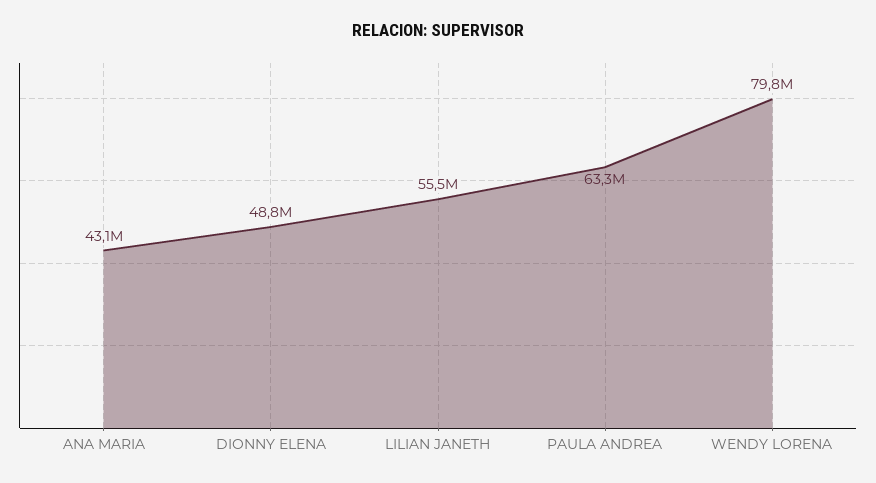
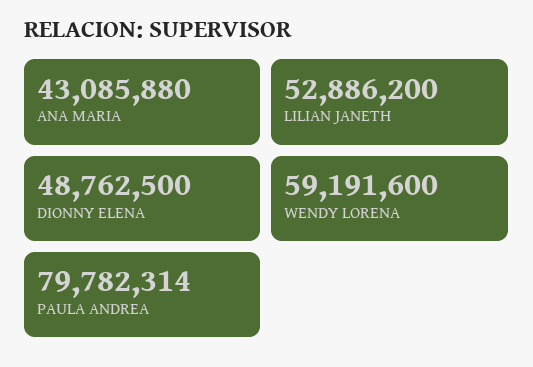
  {
    "ANA MARIA": 43085880,
    "DIONNY ELENA": 48762500,
-   "LILIAN JANETH": 55500000,
+   "LILIAN JANETH": 52886200,
-   "PAULA ANDREA": 63300000,
+   "PAULA ANDREA": 79782314,
-   "WENDY LORENA": 79800000
+   "WENDY LORENA": 59191600
  }

